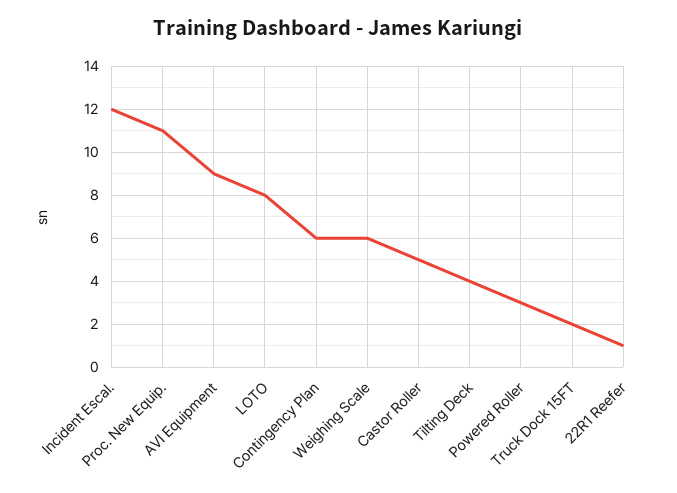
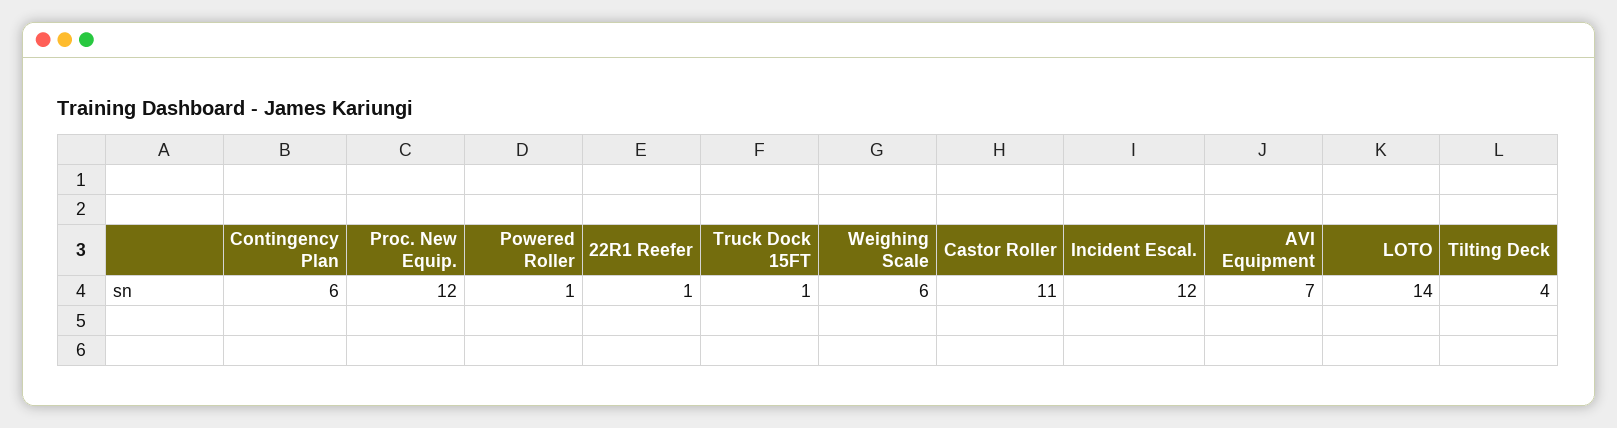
  {
    "Incident Escal.": 12,
-   "Proc. New Equip.": 11,
+   "Proc. New Equip.": 12,
-   "AVI Equipment": 9,
+   "AVI Equipment": 7,
-   "LOTO": 8,
+   "LOTO": 14,
    "Contingency Plan": 6,
    "Weighing Scale": 6,
-   "Castor Roller": 5,
+   "Castor Roller": 11,
    "Tilting Deck": 4,
-   "Powered Roller": 3,
+   "Powered Roller": 1,
-   "Truck Dock 15FT": 2,
+   "Truck Dock 15FT": 1,
    "22R1 Reefer": 1
  }

